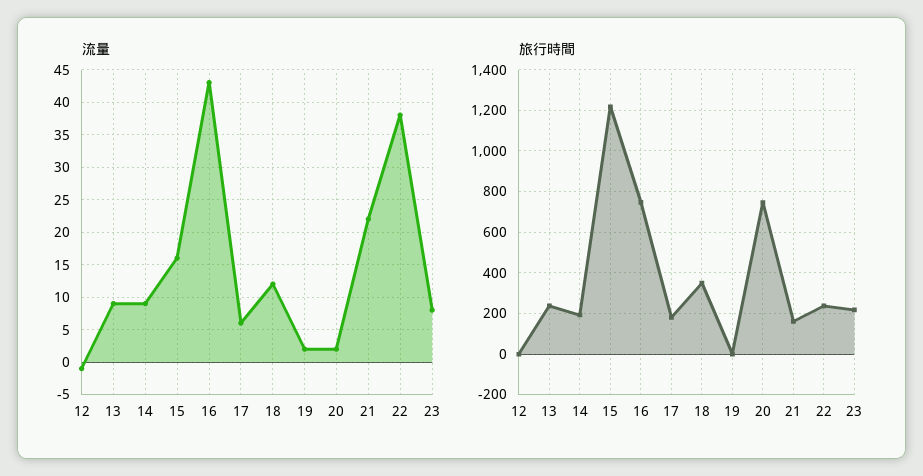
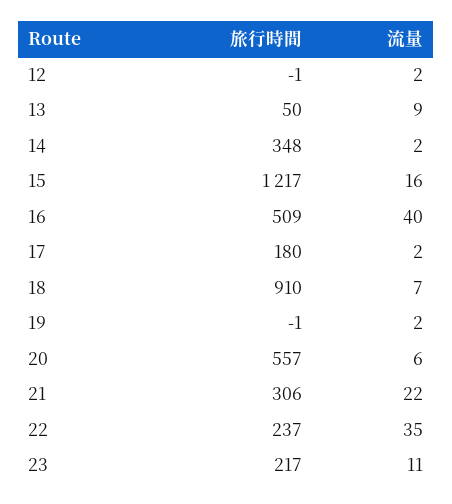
  {
    "流量": {
-     "12": -1,
+     "12": 2,
      "13": 9,
-     "14": 9,
+     "14": 2,
      "15": 16,
-     "16": 43,
+     "16": 40,
-     "17": 6,
+     "17": 2,
-     "18": 12,
+     "18": 7,
      "19": 2,
-     "20": 2,
+     "20": 6,
      "21": 22,
-     "22": 38,
+     "22": 35,
-     "23": 8
+     "23": 11
    },
    "旅行時間": {
      "12": -1,
-     "13": 250,
+     "13": 50,
-     "14": 200,
+     "14": 348,
      "15": 1217,
-     "16": 750,
+     "16": 509,
      "17": 180,
-     "18": 350,
+     "18": 910,
      "19": -1,
-     "20": 750,
+     "20": 557,
-     "21": 150,
+     "21": 306,
      "22": 237,
      "23": 217
    }
  }

